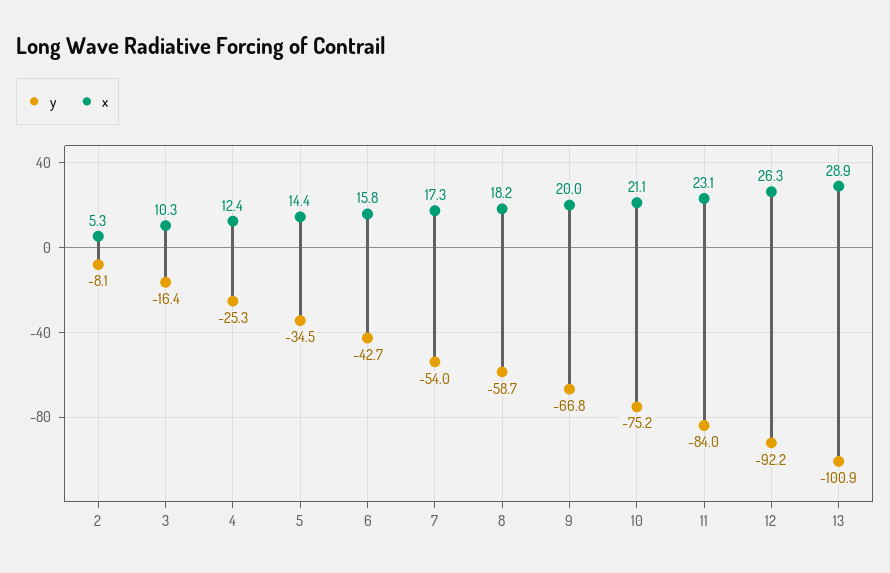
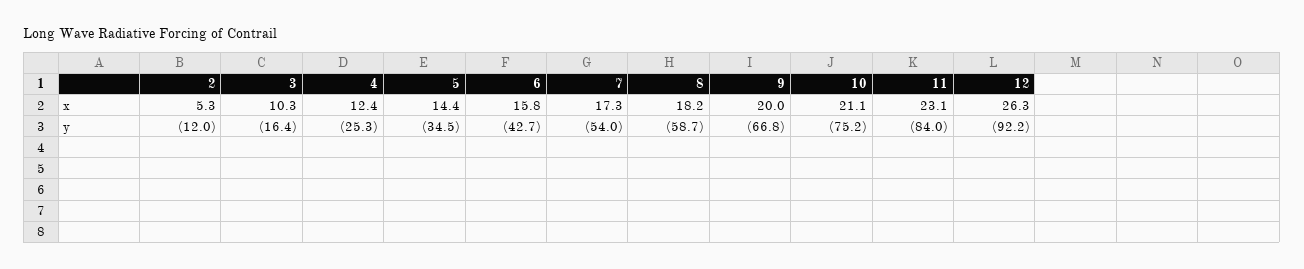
  {
    "y": {
-     "2": -8.1,
+     "2": -12,
      "3": -16.4,
      "4": -25.3,
      "5": -34.5,
      "6": -42.7,
      "7": -54,
      "8": -58.7,
      "9": -66.8,
      "10": -75.2,
      "11": -84,
-     "12": -92.2,
+     "12": -92.2
-     "13": -100.9
    },
    "x": {
      "2": 5.3,
      "3": 10.3,
      "4": 12.4,
      "5": 14.4,
      "6": 15.8,
      "7": 17.3,
      "8": 18.2,
      "9": 20,
      "10": 21.1,
      "11": 23.1,
-     "12": 26.3,
+     "12": 26.3
-     "13": 28.9
    }
  }

